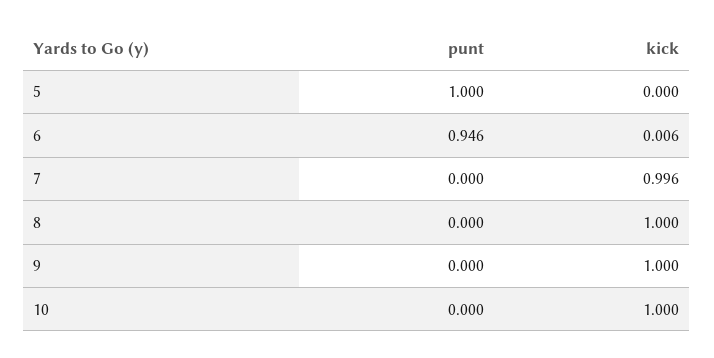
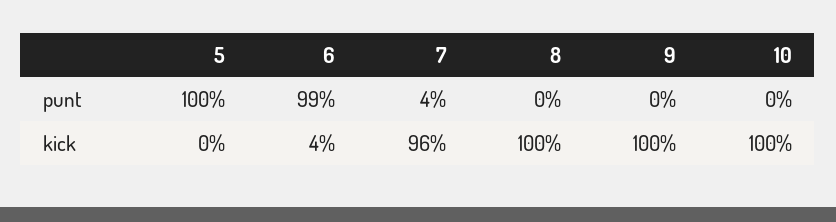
  {
    "punt": {
      "5": 1,
-     "6": 0.946,
+     "6": 0.99,
-     "7": 0,
+     "7": 0.04,
      "8": 0,
      "9": 0,
      "10": 0
    },
    "kick": {
      "5": 0,
-     "6": 0.006,
+     "6": 0.04,
-     "7": 0.996,
+     "7": 0.96,
      "8": 1,
      "9": 1,
      "10": 1
    }
  }

